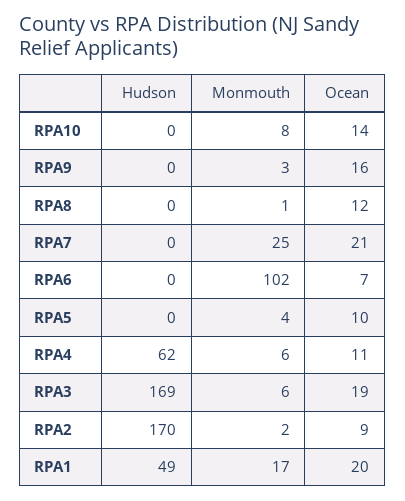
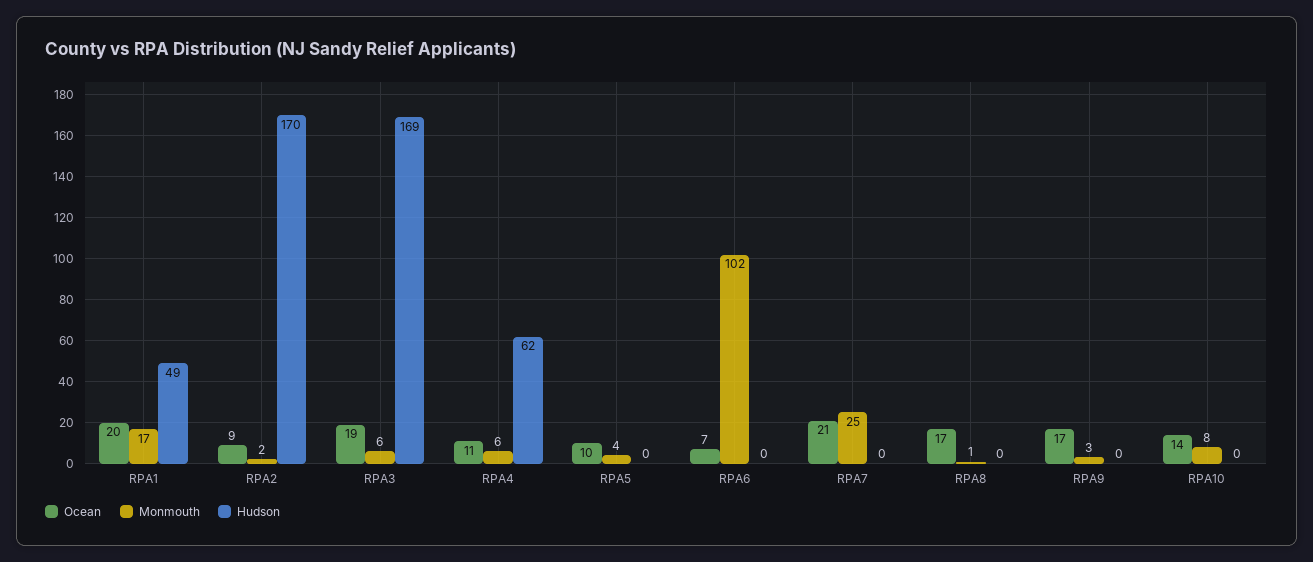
  {
    "Hudson": {
      "RPA10": 0,
      "RPA9": 0,
      "RPA8": 0,
      "RPA7": 0,
      "RPA6": 0,
      "RPA5": 0,
      "RPA4": 62,
      "RPA3": 169,
      "RPA2": 170,
      "RPA1": 49
    },
    "Monmouth": {
      "RPA10": 8,
      "RPA9": 3,
      "RPA8": 1,
      "RPA7": 25,
      "RPA6": 102,
      "RPA5": 4,
      "RPA4": 6,
      "RPA3": 6,
      "RPA2": 2,
      "RPA1": 17
    },
    "Ocean": {
      "RPA10": 14,
-     "RPA9": 16,
+     "RPA9": 17,
-     "RPA8": 12,
+     "RPA8": 17,
      "RPA7": 21,
      "RPA6": 7,
      "RPA5": 10,
      "RPA4": 11,
      "RPA3": 19,
      "RPA2": 9,
      "RPA1": 20
    }
  }

